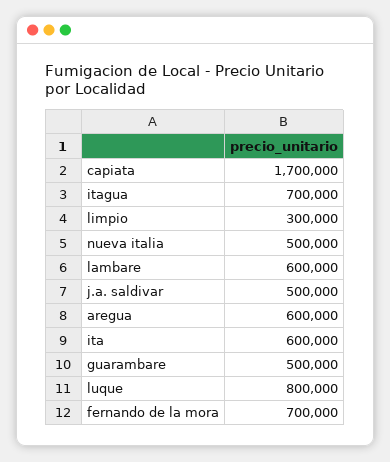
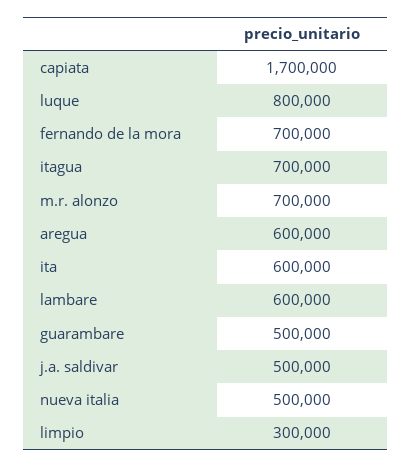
  {
    "capiata": 1700000,
    "itagua": 700000,
    "limpio": 300000,
    "nueva italia": 500000,
    "lambare": 600000,
    "j.a. saldivar": 500000,
    "aregua": 600000,
    "ita": 600000,
    "guarambare": 500000,
    "luque": 800000,
-   "fernando de la mora": 700000
+   "fernando de la mora": 700000,
+   "m.r. alonzo": 700000
  }

